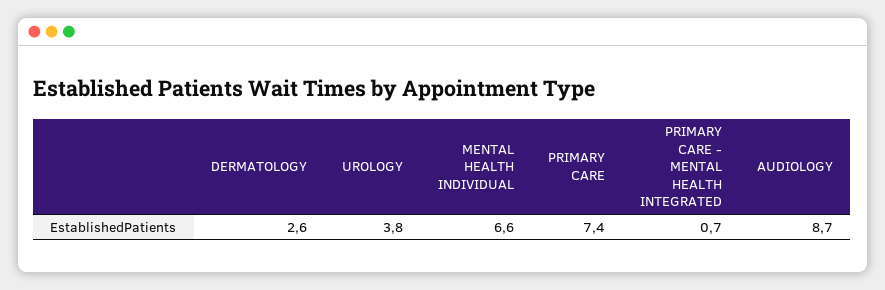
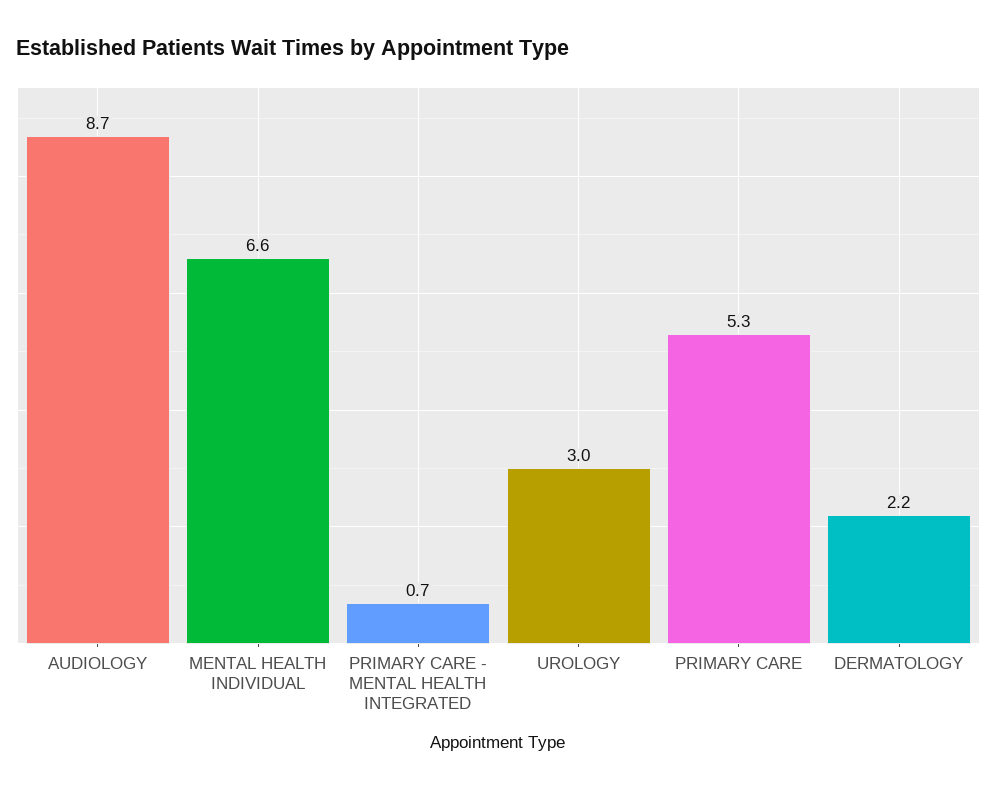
  {
-   "DERMATOLOGY": 2.6,
+   "DERMATOLOGY": 2.2,
-   "UROLOGY": 3.8,
+   "UROLOGY": 3,
    "MENTAL HEALTH INDIVIDUAL": 6.6,
-   "PRIMARY CARE": 7.4,
+   "PRIMARY CARE": 5.3,
    "PRIMARY CARE - MENTAL HEALTH INTEGRATED": 0.7,
    "AUDIOLOGY": 8.7
  }

